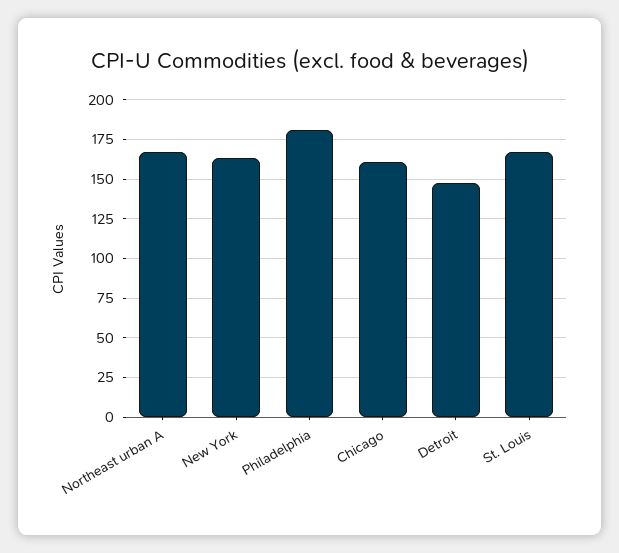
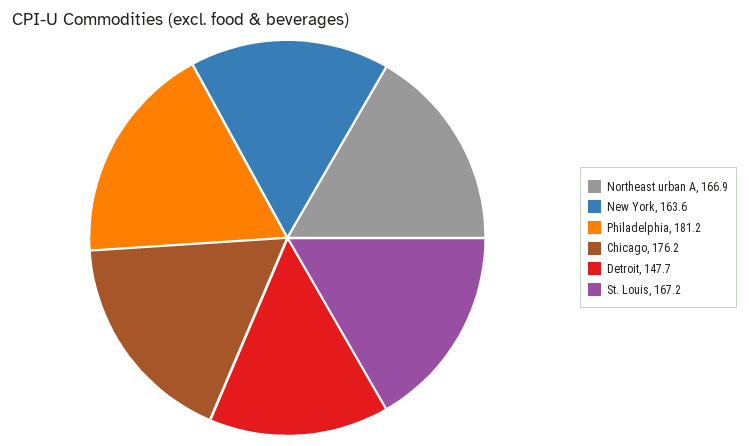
  {
    "Northeast urban A": 166.9,
    "New York": 163.6,
    "Philadelphia": 181.2,
-   "Chicago": 160,
+   "Chicago": 176.2,
    "Detroit": 147.7,
    "St. Louis": 167.2
  }

